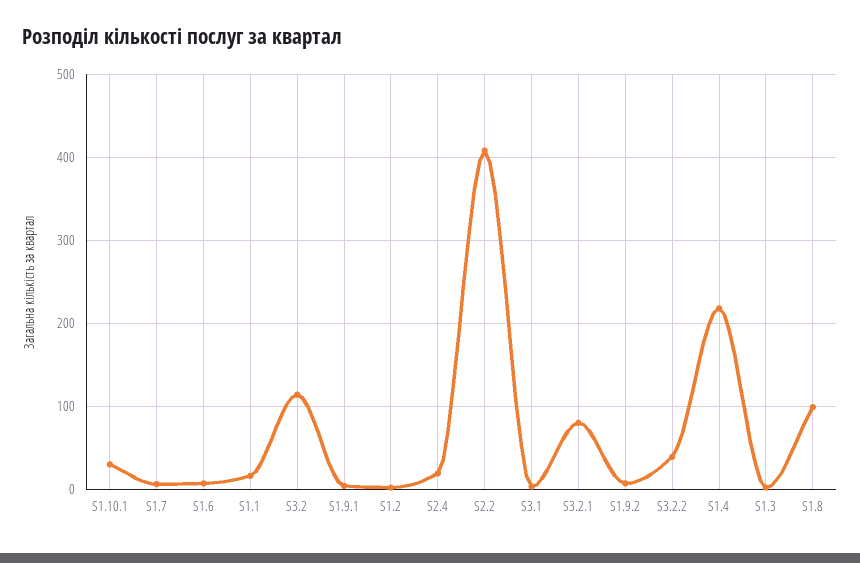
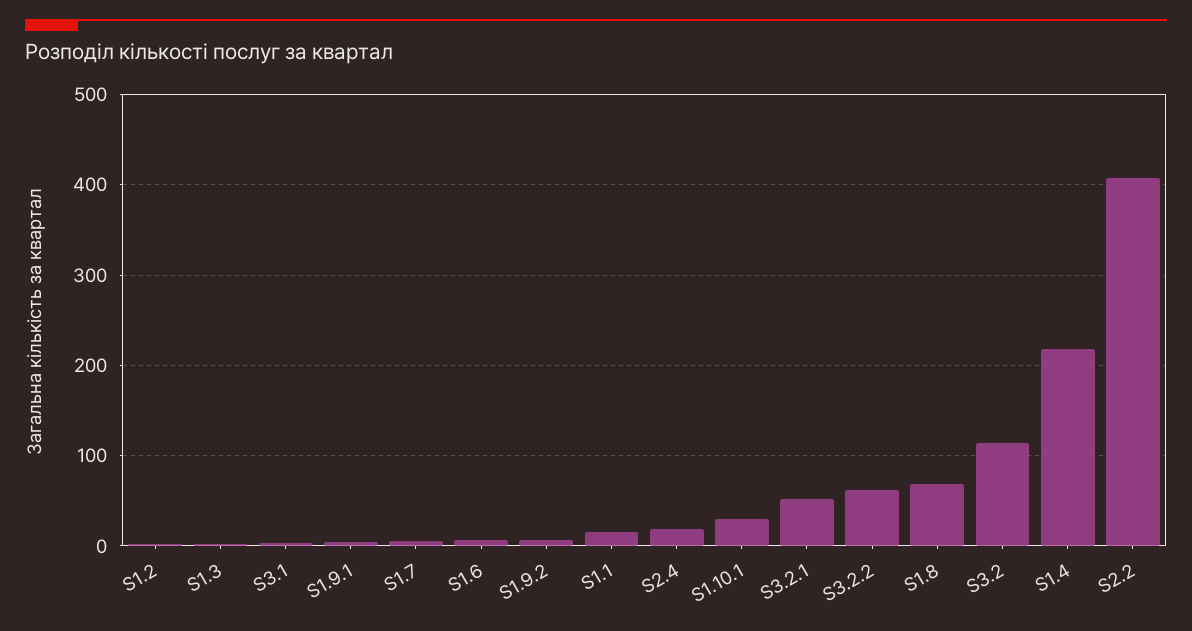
  {
    "S1.10.1": 30,
    "S1.7": 10,
    "S1.6": 10,
    "S1.1": 20,
    "S3.2": 110,
    "S1.9.1": 0,
    "S1.2": 0,
    "S2.4": 20,
    "S2.2": 410,
    "S3.1": 0,
-   "S3.2.1": 80,
+   "S3.2.1": 50,
    "S1.9.2": 10,
-   "S3.2.2": 40,
+   "S3.2.2": 60,
    "S1.4": 220,
    "S1.3": 0,
-   "S1.8": 100
+   "S1.8": 70
  }

